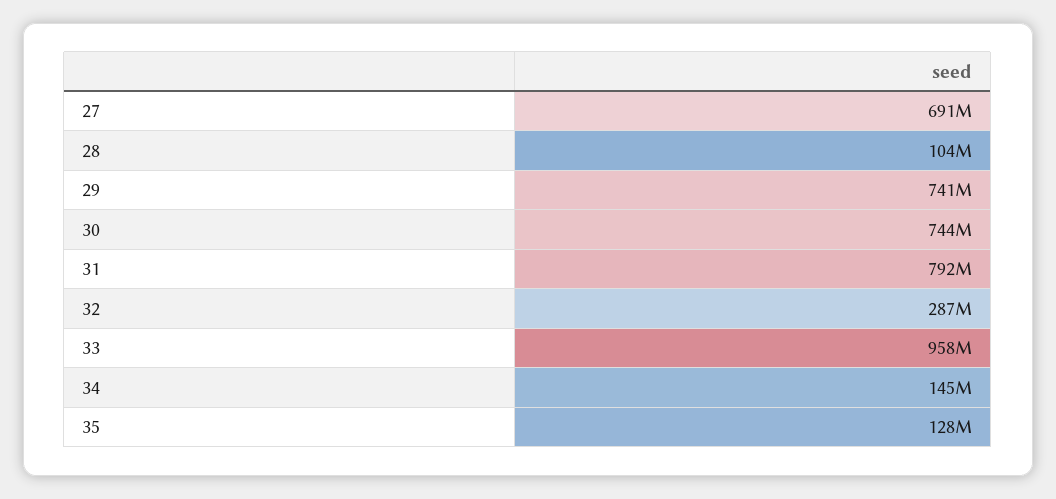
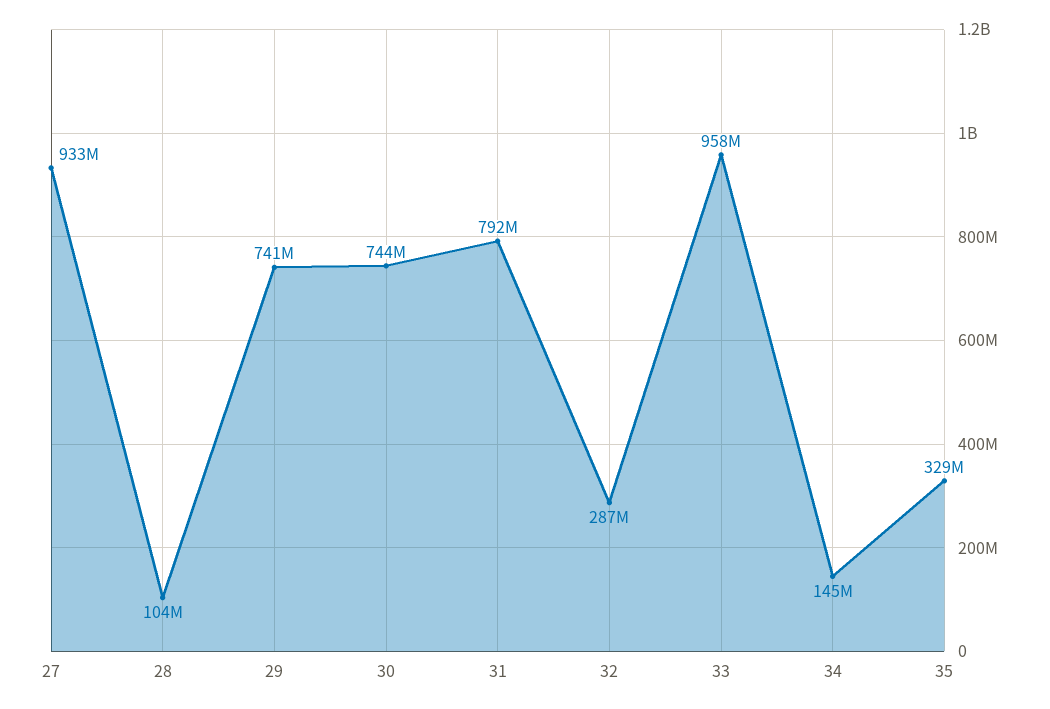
  {
-   "27": 691000000,
+   "27": 933000000,
    "28": 104000000,
    "29": 741000000,
    "30": 744000000,
    "31": 792000000,
    "32": 287000000,
    "33": 958000000,
    "34": 145000000,
-   "35": 128000000
+   "35": 329000000
  }

